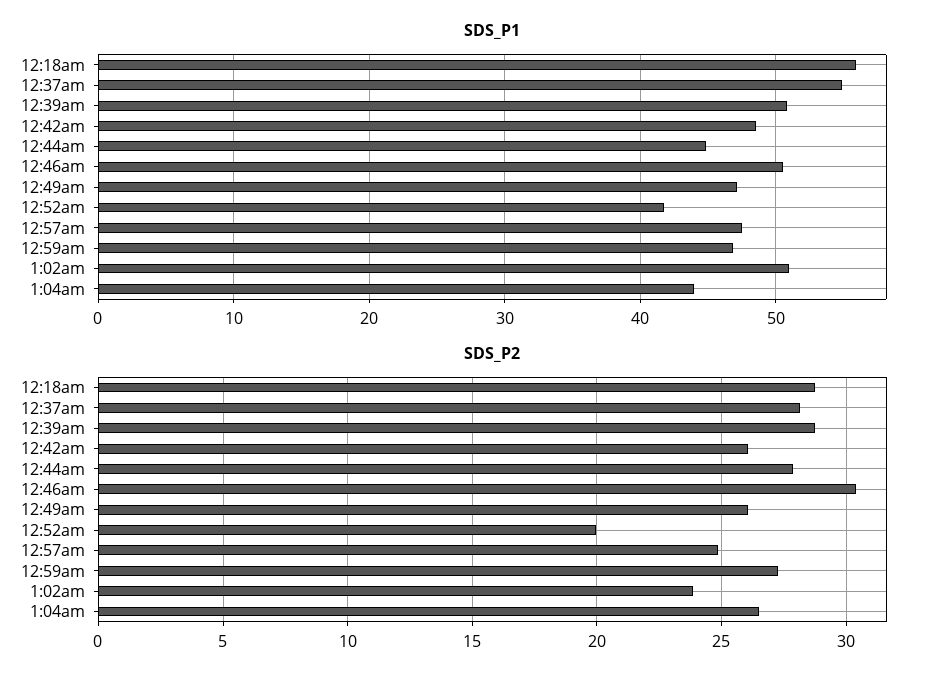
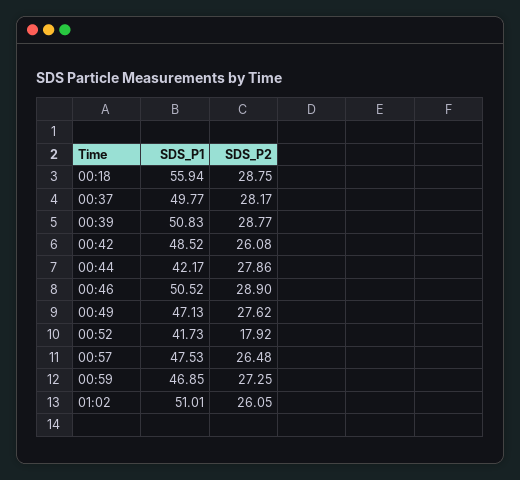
  {
    "SDS_P1": {
      "12:18am": 55.94,
-     "12:37am": 55,
+     "12:37am": 49.77,
      "12:39am": 50.83,
      "12:42am": 48.52,
-     "12:44am": 45,
+     "12:44am": 42.17,
      "12:46am": 50.52,
      "12:49am": 47.13,
      "12:52am": 41.73,
      "12:57am": 47.53,
      "12:59am": 46.85,
-     "1:02am": 51.01,
+     "1:02am": 51.01
-     "1:04am": 44
    },
    "SDS_P2": {
      "12:18am": 28.75,
      "12:37am": 28.17,
      "12:39am": 28.77,
      "12:42am": 26.08,
      "12:44am": 27.86,
-     "12:46am": 30.5,
+     "12:46am": 28.9,
-     "12:49am": 26,
+     "12:49am": 27.62,
-     "12:52am": 20,
+     "12:52am": 17.92,
-     "12:57am": 25,
+     "12:57am": 26.48,
      "12:59am": 27.25,
-     "1:02am": 24,
+     "1:02am": 26.05
-     "1:04am": 26.5
    }
  }

